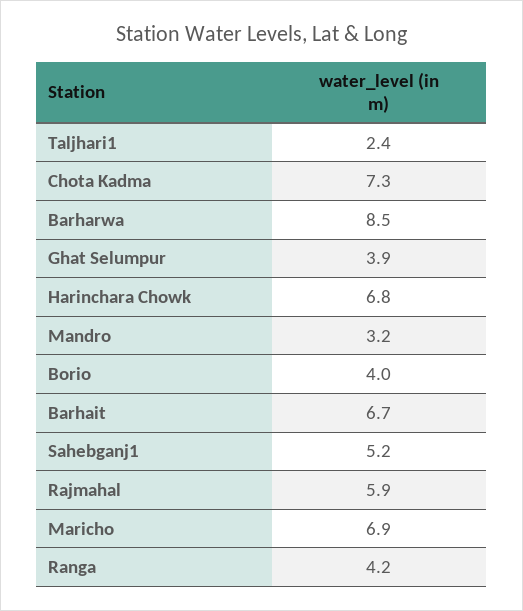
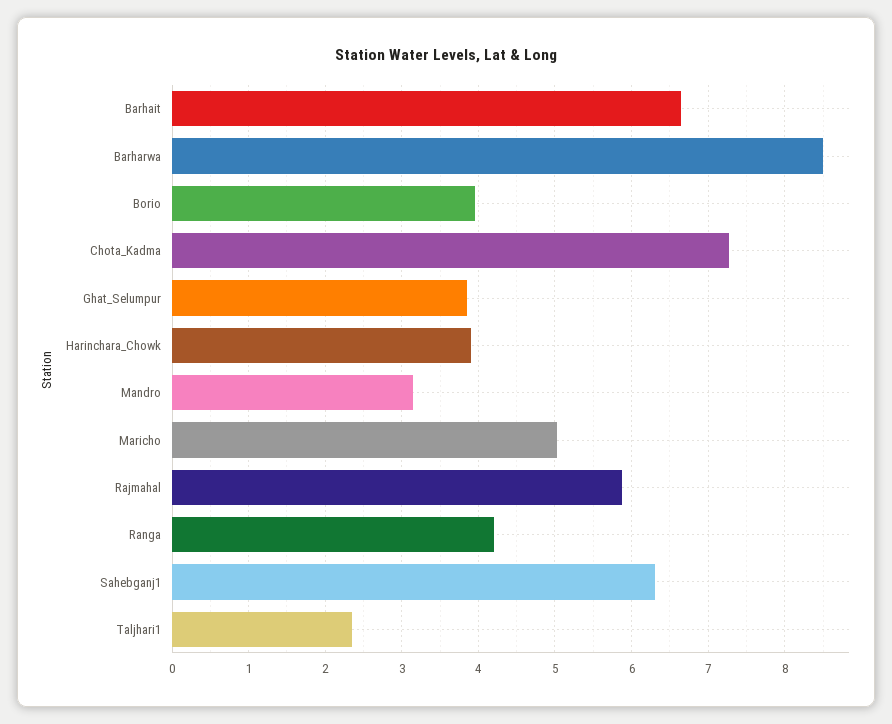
  {
    "Taljhari1": 2.4,
    "Chota Kadma": 7.3,
    "Barharwa": 8.5,
    "Ghat Selumpur": 3.9,
-   "Harinchara Chowk": 6.8,
+   "Harinchara Chowk": 3.9,
    "Mandro": 3.2,
    "Borio": 4,
    "Barhait": 6.7,
-   "Sahebganj1": 5.2,
+   "Sahebganj1": 6.3,
    "Rajmahal": 5.9,
-   "Maricho": 6.9,
+   "Maricho": 5,
    "Ranga": 4.2
  }

